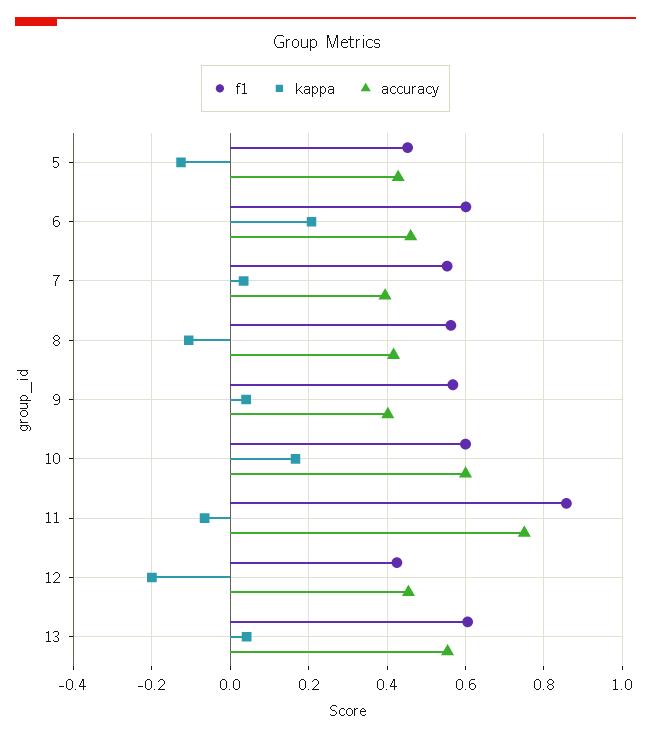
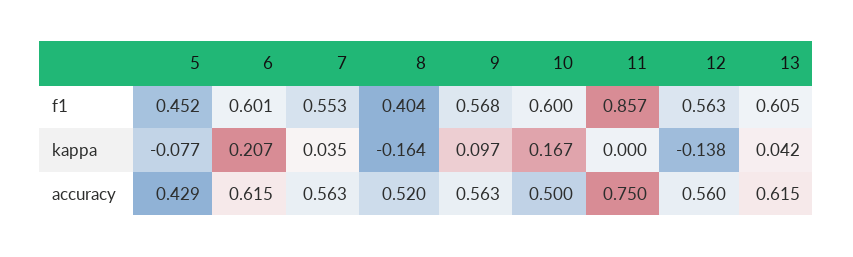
  {
    "f1": {
      "5": 0.452,
      "6": 0.601,
      "7": 0.553,
-     "8": 0.56,
+     "8": 0.404,
      "9": 0.568,
      "10": 0.6,
      "11": 0.857,
-     "12": 0.42,
+     "12": 0.563,
      "13": 0.605
    },
    "kappa": {
-     "5": -0.12,
+     "5": -0.077,
      "6": 0.207,
      "7": 0.035,
-     "8": -0.1,
+     "8": -0.164,
-     "9": 0.04,
+     "9": 0.097,
      "10": 0.167,
-     "11": -0.06,
+     "11": 0,
-     "12": -0.2,
+     "12": -0.138,
      "13": 0.042
    },
    "accuracy": {
      "5": 0.429,
-     "6": 0.46,
+     "6": 0.615,
-     "7": 0.4,
+     "7": 0.563,
-     "8": 0.42,
+     "8": 0.52,
-     "9": 0.4,
+     "9": 0.563,
-     "10": 0.6,
+     "10": 0.5,
      "11": 0.75,
-     "12": 0.46,
+     "12": 0.56,
-     "13": 0.56
+     "13": 0.615
    }
  }

